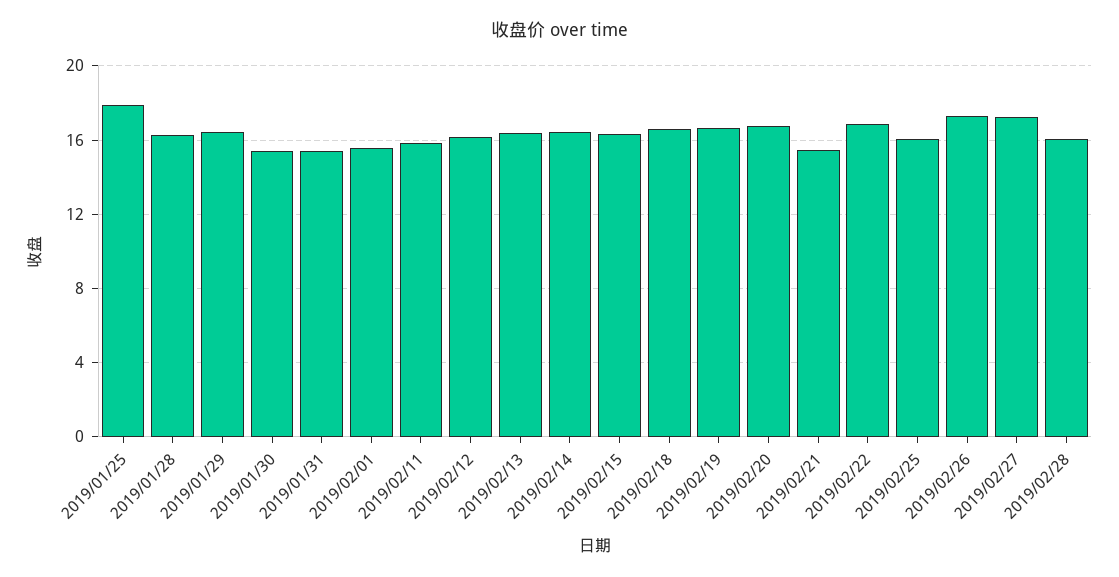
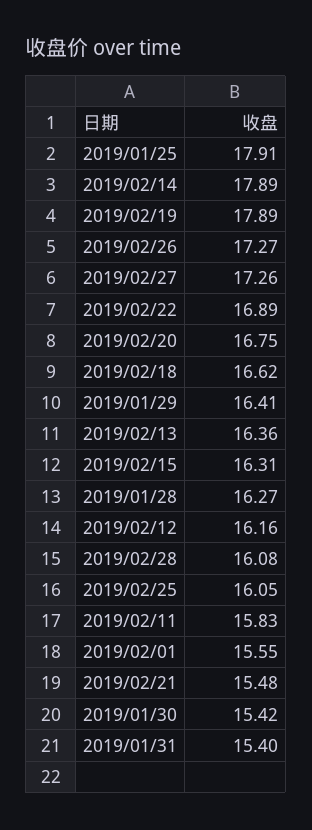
  {
    "2019/01/25": 17.91,
    "2019/01/28": 16.27,
    "2019/01/29": 16.41,
    "2019/01/30": 15.42,
    "2019/01/31": 15.4,
    "2019/02/01": 15.55,
    "2019/02/11": 15.83,
    "2019/02/12": 16.16,
    "2019/02/13": 16.36,
-   "2019/02/14": 16.5,
+   "2019/02/14": 17.89,
    "2019/02/15": 16.31,
    "2019/02/18": 16.62,
-   "2019/02/19": 16.5,
+   "2019/02/19": 17.89,
    "2019/02/20": 16.75,
    "2019/02/21": 15.48,
    "2019/02/22": 16.89,
    "2019/02/25": 16.05,
    "2019/02/26": 17.27,
    "2019/02/27": 17.26,
    "2019/02/28": 16.08
  }

